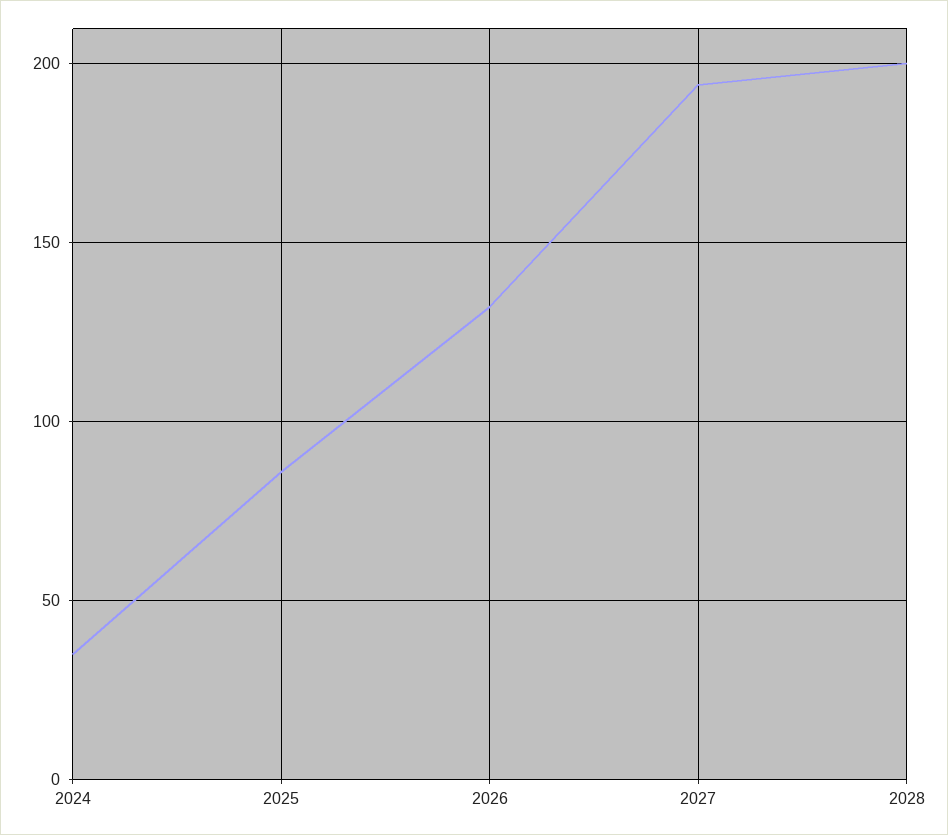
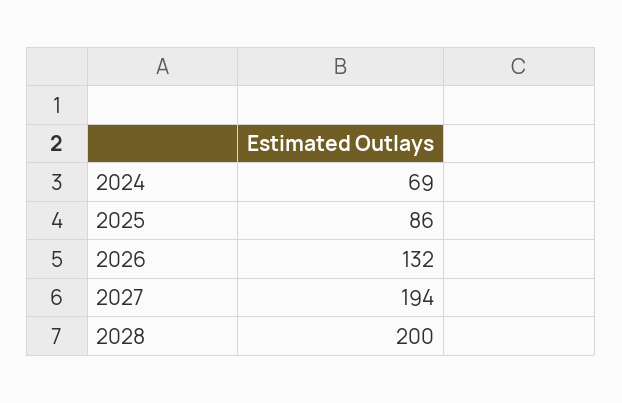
  {
-   "2024": 35,
+   "2024": 69,
    "2025": 86,
    "2026": 132,
    "2027": 194,
    "2028": 200
  }

